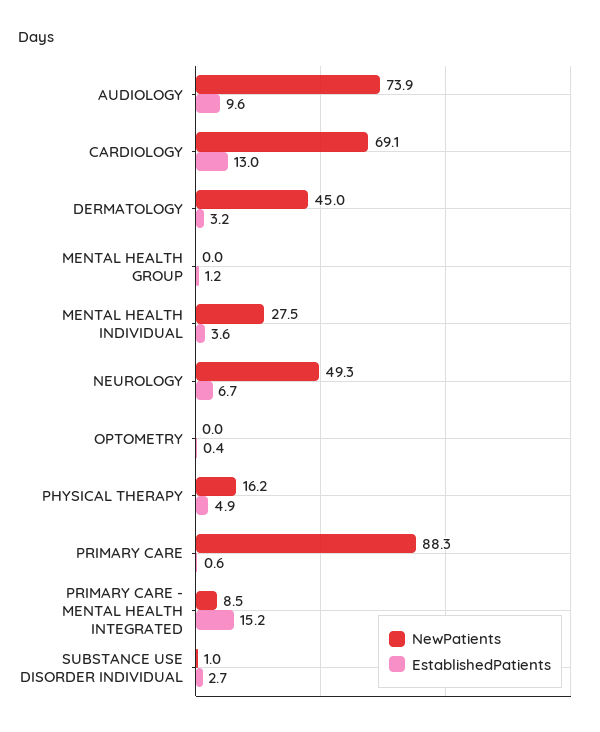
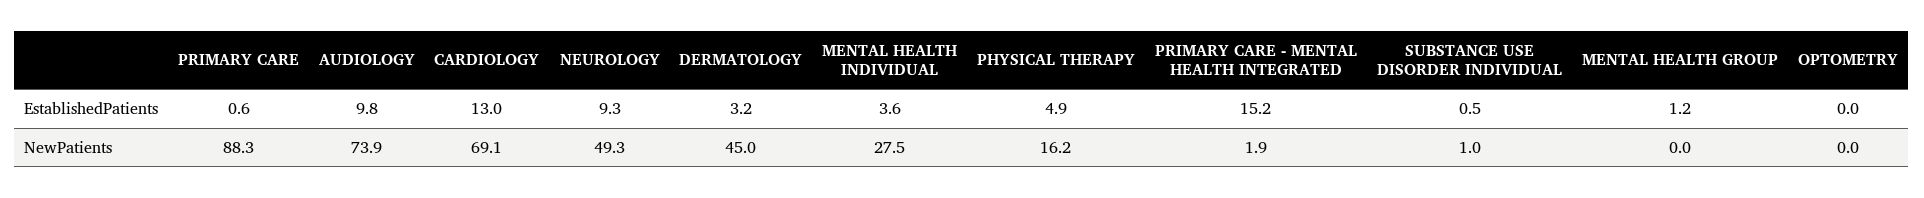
  {
    "NewPatients": {
      "AUDIOLOGY": 73.9,
      "CARDIOLOGY": 69.1,
      "DERMATOLOGY": 45,
      "MENTAL HEALTH GROUP": 0,
      "MENTAL HEALTH INDIVIDUAL": 27.5,
      "NEUROLOGY": 49.3,
      "OPTOMETRY": 0,
      "PHYSICAL THERAPY": 16.2,
      "PRIMARY CARE": 88.3,
-     "PRIMARY CARE - MENTAL HEALTH INTEGRATED": 8.5,
+     "PRIMARY CARE - MENTAL HEALTH INTEGRATED": 1.9,
      "SUBSTANCE USE DISORDER INDIVIDUAL": 1
    },
    "EstablishedPatients": {
-     "AUDIOLOGY": 9.6,
+     "AUDIOLOGY": 9.8,
      "CARDIOLOGY": 13,
      "DERMATOLOGY": 3.2,
      "MENTAL HEALTH GROUP": 1.2,
      "MENTAL HEALTH INDIVIDUAL": 3.6,
-     "NEUROLOGY": 6.7,
+     "NEUROLOGY": 9.3,
-     "OPTOMETRY": 0.4,
+     "OPTOMETRY": 0,
      "PHYSICAL THERAPY": 4.9,
      "PRIMARY CARE": 0.6,
      "PRIMARY CARE - MENTAL HEALTH INTEGRATED": 15.2,
-     "SUBSTANCE USE DISORDER INDIVIDUAL": 2.7
+     "SUBSTANCE USE DISORDER INDIVIDUAL": 0.5
    }
  }

